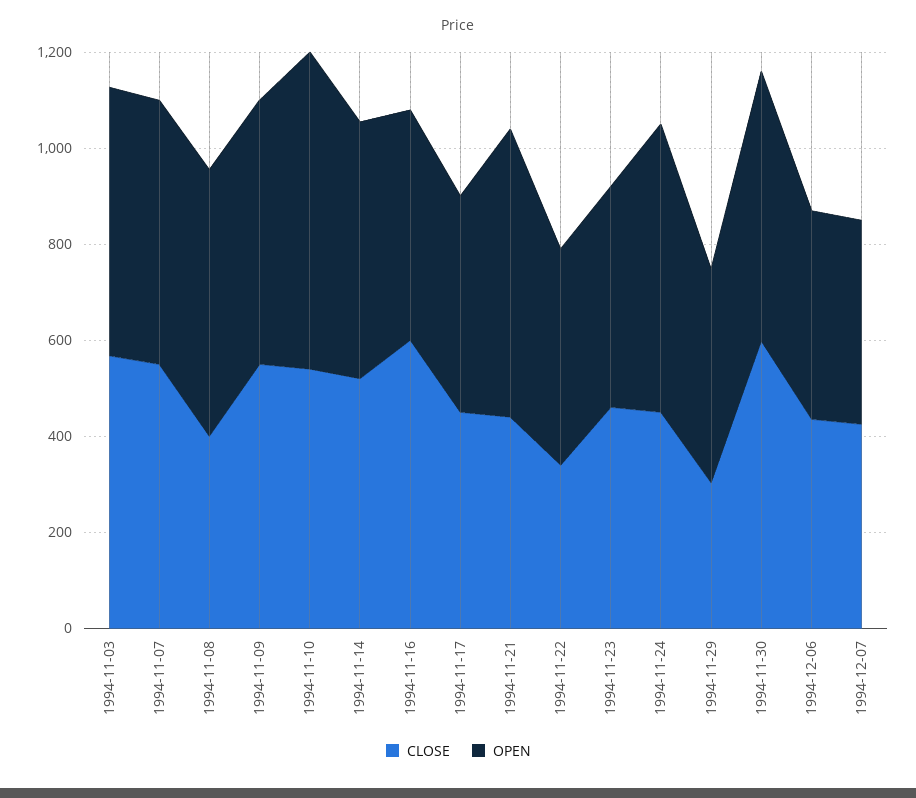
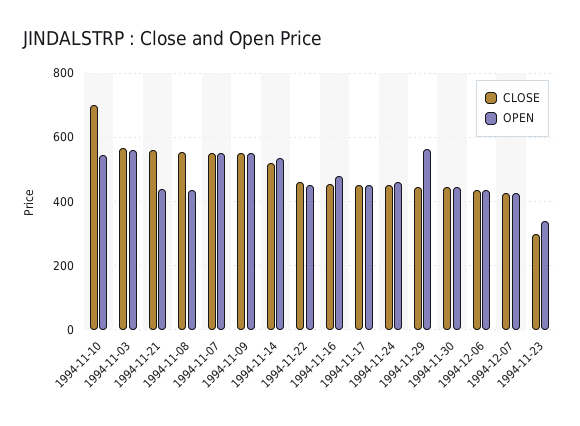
  {
    "CLOSE": {
      "1994-11-03": 560,
      "1994-11-07": 560,
-     "1994-11-08": 400,
+     "1994-11-08": 560,
      "1994-11-09": 560,
-     "1994-11-10": 550,
+     "1994-11-10": 700,
      "1994-11-14": 520,
-     "1994-11-16": 600,
+     "1994-11-16": 460,
      "1994-11-17": 460,
-     "1994-11-21": 450,
+     "1994-11-21": 560,
-     "1994-11-22": 350,
+     "1994-11-22": 460,
-     "1994-11-23": 450,
+     "1994-11-23": 300,
      "1994-11-24": 460,
-     "1994-11-29": 300,
+     "1994-11-29": 440,
-     "1994-11-30": 600,
+     "1994-11-30": 440,
      "1994-12-06": 440,
      "1994-12-07": 420
    },
    "OPEN": {
      "1994-11-03": 560,
      "1994-11-07": 560,
-     "1994-11-08": 550,
+     "1994-11-08": 440,
      "1994-11-09": 560,
-     "1994-11-10": 650,
+     "1994-11-10": 540,
      "1994-11-14": 540,
      "1994-11-16": 480,
      "1994-11-17": 460,
-     "1994-11-21": 600,
+     "1994-11-21": 440,
      "1994-11-22": 460,
-     "1994-11-23": 450,
+     "1994-11-23": 340,
-     "1994-11-24": 600,
+     "1994-11-24": 460,
-     "1994-11-29": 450,
+     "1994-11-29": 560,
-     "1994-11-30": 550,
+     "1994-11-30": 440,
      "1994-12-06": 440,
      "1994-12-07": 420
    }
  }

